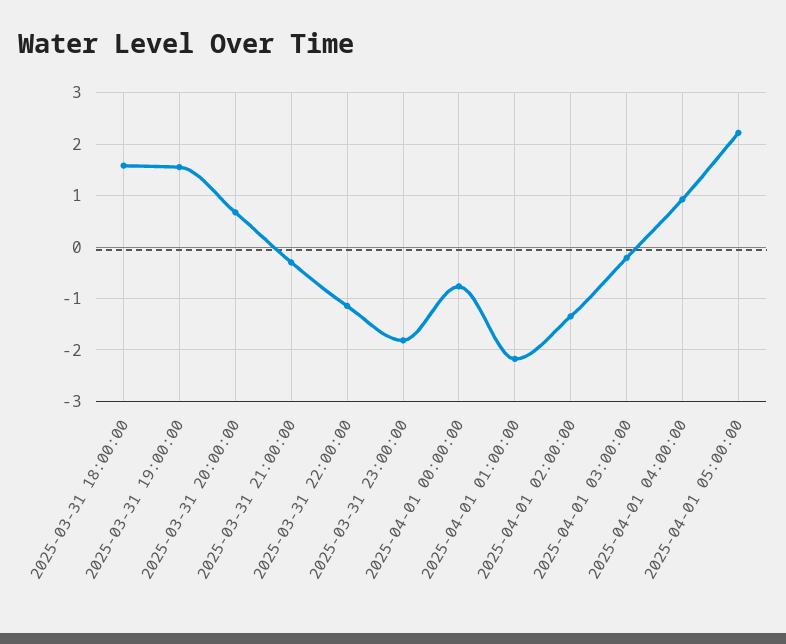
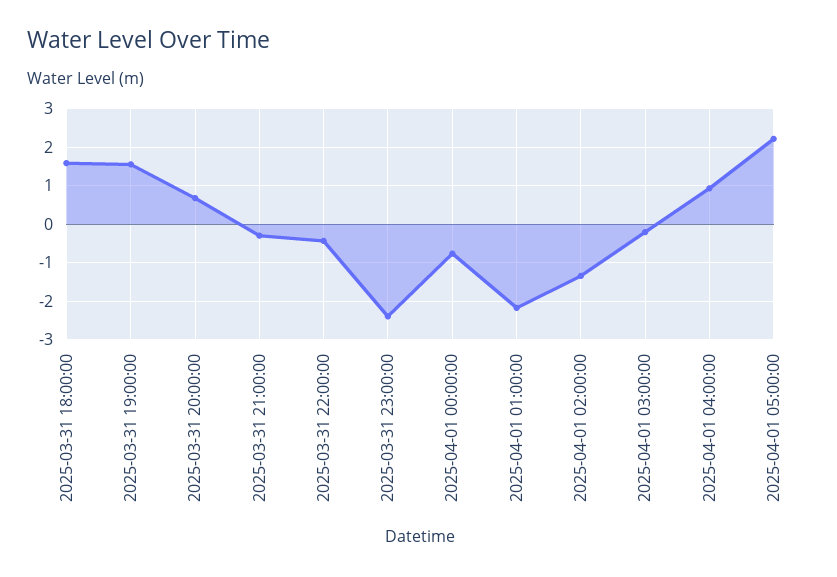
  {
    "2025-03-31 18:00:00": 1.6,
    "2025-03-31 19:00:00": 1.6,
    "2025-03-31 20:00:00": 0.6,
    "2025-03-31 21:00:00": -0.2,
-   "2025-03-31 22:00:00": -1.2,
+   "2025-03-31 22:00:00": -0.4,
-   "2025-03-31 23:00:00": -1.8,
+   "2025-03-31 23:00:00": -2.4,
    "2025-04-01 00:00:00": -0.8,
    "2025-04-01 01:00:00": -2.2,
    "2025-04-01 02:00:00": -1.4,
    "2025-04-01 03:00:00": -0.2,
    "2025-04-01 04:00:00": 1,
    "2025-04-01 05:00:00": 2.2
  }

